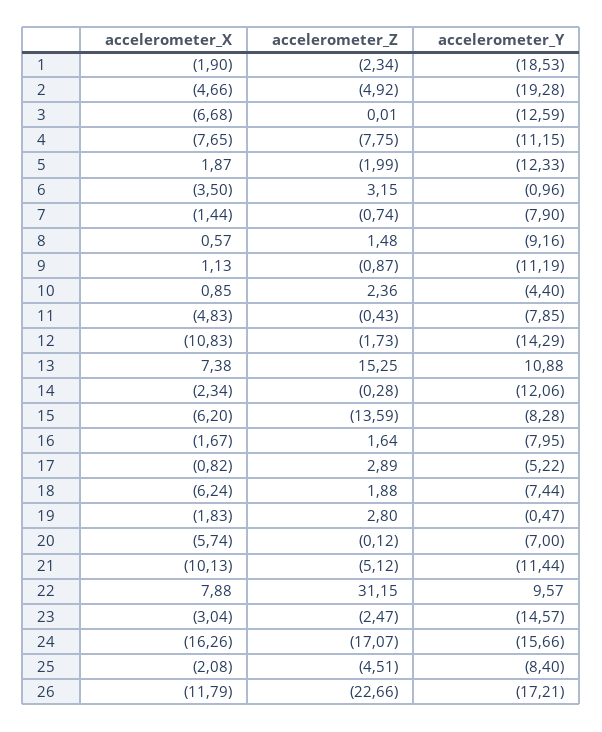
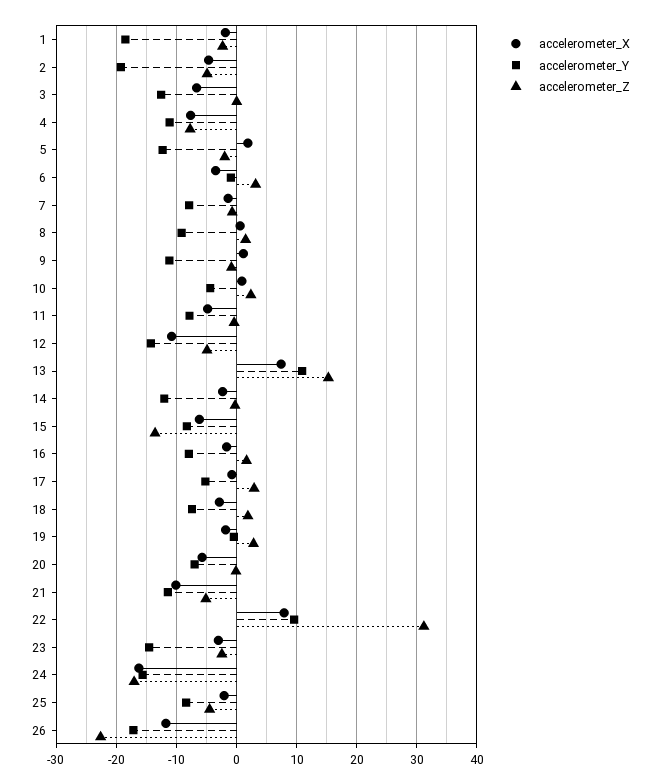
  {
    "accelerometer_X": {
      "1": -1.9,
      "2": -4.66,
      "3": -6.68,
      "4": -7.65,
      "5": 1.87,
      "6": -3.5,
      "7": -1.44,
      "8": 0.57,
      "9": 1.13,
      "10": 0.85,
      "11": -4.83,
      "12": -10.83,
      "13": 7.38,
      "14": -2.34,
      "15": -6.2,
      "16": -1.67,
      "17": -0.82,
-     "18": -6.24,
+     "18": -3,
      "19": -1.83,
      "20": -5.74,
      "21": -10.13,
      "22": 7.88,
      "23": -3.04,
      "24": -16.26,
      "25": -2.08,
      "26": -11.79
    },
    "accelerometer_Z": {
      "1": -2.34,
      "2": -4.92,
      "3": 0.01,
      "4": -7.75,
      "5": -1.99,
      "6": 3.15,
      "7": -0.74,
      "8": 1.48,
      "9": -0.87,
      "10": 2.36,
      "11": -0.43,
-     "12": -1.73,
+     "12": -5,
      "13": 15.25,
      "14": -0.28,
      "15": -13.59,
      "16": 1.64,
      "17": 2.89,
      "18": 1.88,
      "19": 2.8,
      "20": -0.12,
      "21": -5.12,
      "22": 31.15,
      "23": -2.47,
      "24": -17.07,
      "25": -4.51,
      "26": -22.66
    },
    "accelerometer_Y": {
      "1": -18.53,
      "2": -19.28,
      "3": -12.59,
      "4": -11.15,
      "5": -12.33,
      "6": -0.96,
      "7": -7.9,
      "8": -9.16,
      "9": -11.19,
      "10": -4.4,
      "11": -7.85,
      "12": -14.29,
      "13": 10.88,
      "14": -12.06,
      "15": -8.28,
      "16": -7.95,
      "17": -5.22,
      "18": -7.44,
      "19": -0.47,
      "20": -7,
      "21": -11.44,
      "22": 9.57,
      "23": -14.57,
      "24": -15.66,
      "25": -8.4,
      "26": -17.21
    }
  }

